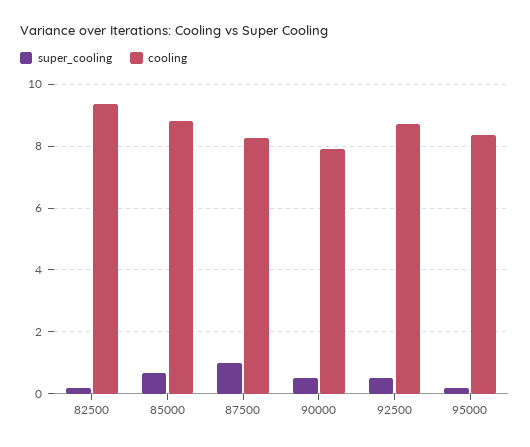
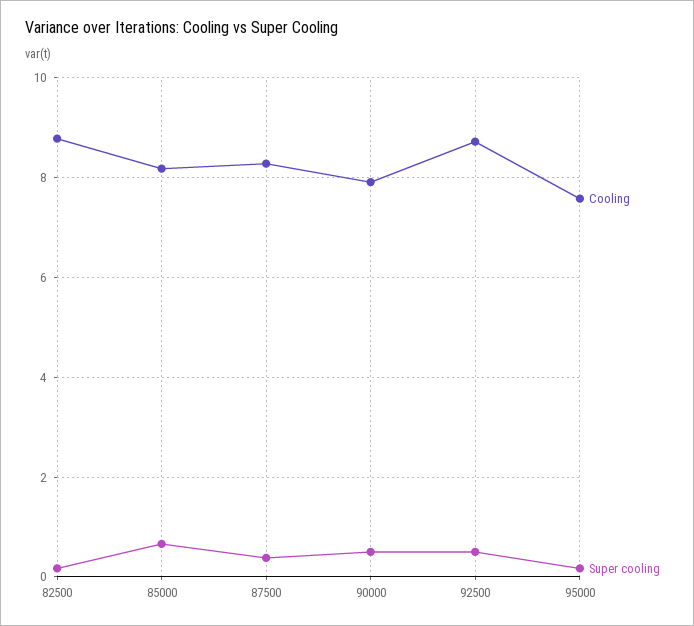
  {
    "super_cooling": {
      "82500": 0.2,
      "85000": 0.6,
-     "87500": 1,
+     "87500": 0.4,
      "90000": 0.6,
      "92500": 0.6,
      "95000": 0.2
    },
    "cooling": {
-     "82500": 9.4,
+     "82500": 8.8,
-     "85000": 8.8,
+     "85000": 8.2,
      "87500": 8.2,
      "90000": 8,
      "92500": 8.8,
-     "95000": 8.4
+     "95000": 7.6
    }
  }

